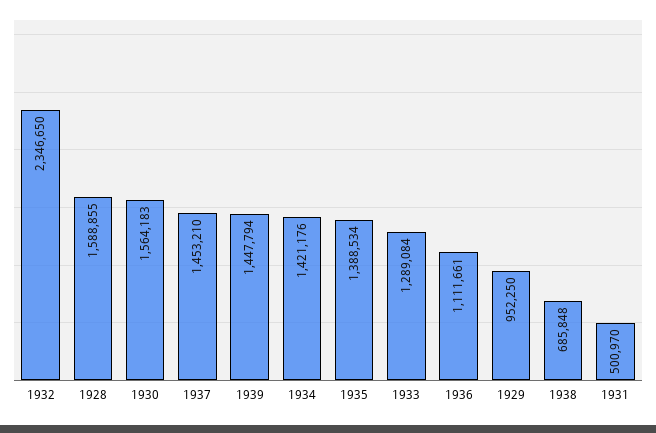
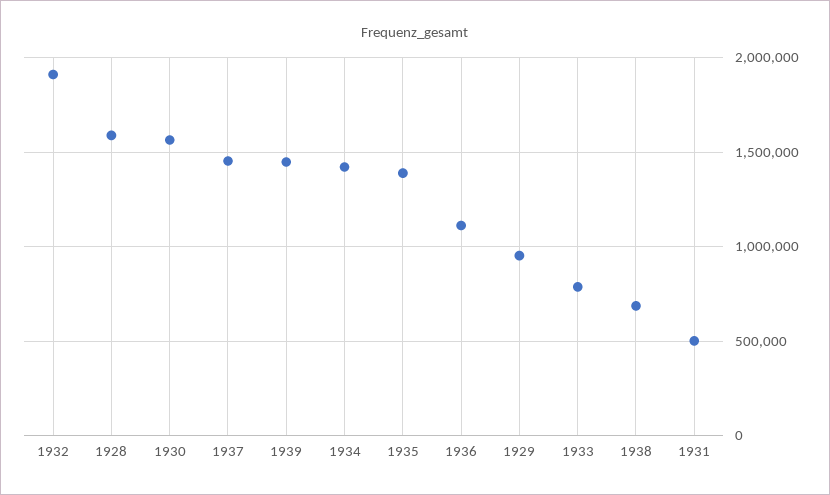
  {
-   "1932": 2346650,
+   "1932": 1900000,
    "1928": 1588855,
    "1930": 1564183,
    "1937": 1453210,
    "1939": 1447794,
    "1934": 1421176,
    "1935": 1388534,
-   "1933": 1289084,
+   "1933": 800000,
    "1936": 1111661,
    "1929": 952250,
    "1938": 685848,
    "1931": 500970
  }

